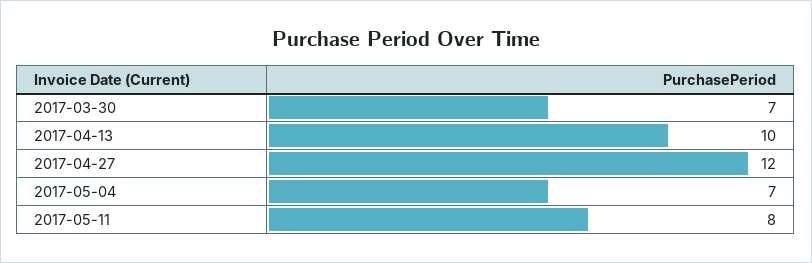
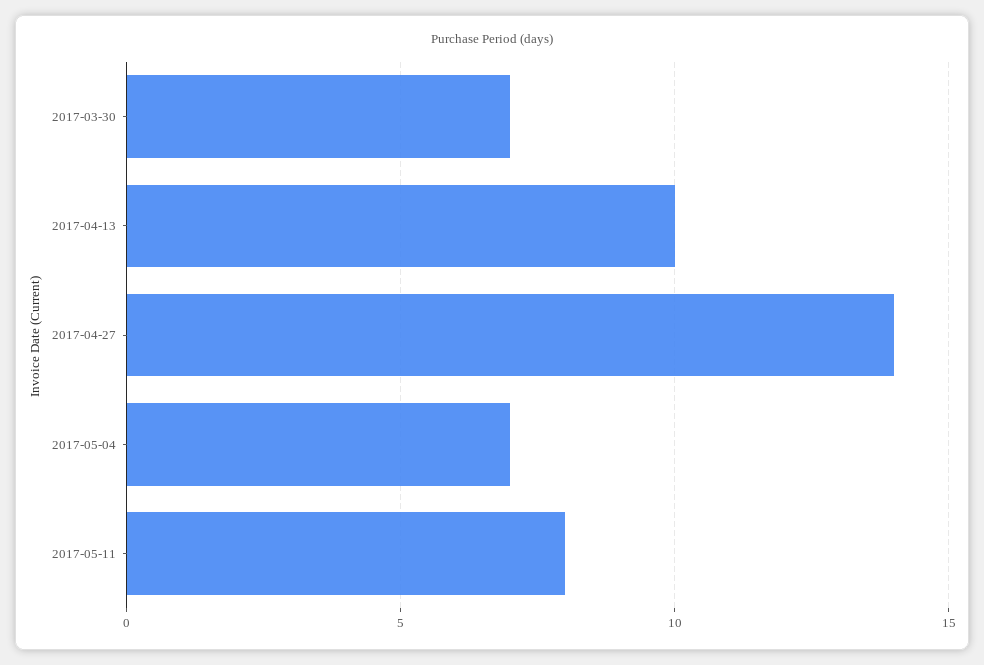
  {
    "2017-03-30": 7,
    "2017-04-13": 10,
-   "2017-04-27": 12,
+   "2017-04-27": 14,
    "2017-05-04": 7,
    "2017-05-11": 8
  }

